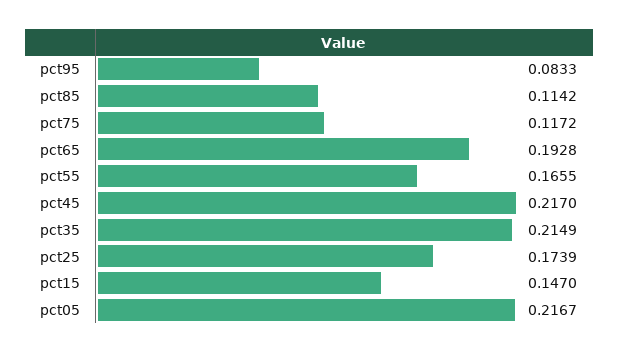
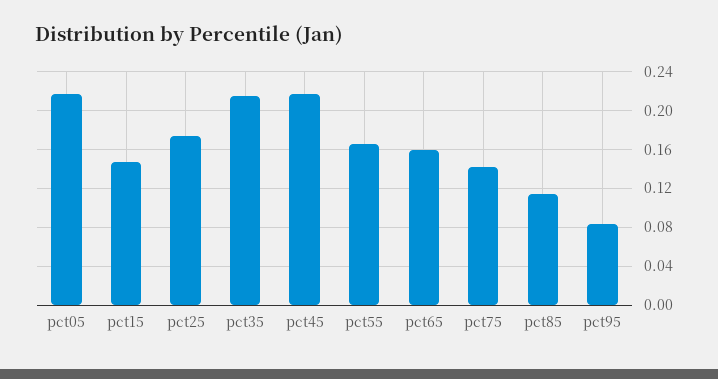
  {
    "pct95": 0.0833,
    "pct85": 0.1142,
-   "pct75": 0.1172,
+   "pct75": 0.14,
-   "pct65": 0.1928,
+   "pct65": 0.16,
    "pct55": 0.1655,
    "pct45": 0.217,
    "pct35": 0.2149,
    "pct25": 0.1739,
    "pct15": 0.147,
    "pct05": 0.2167
  }

